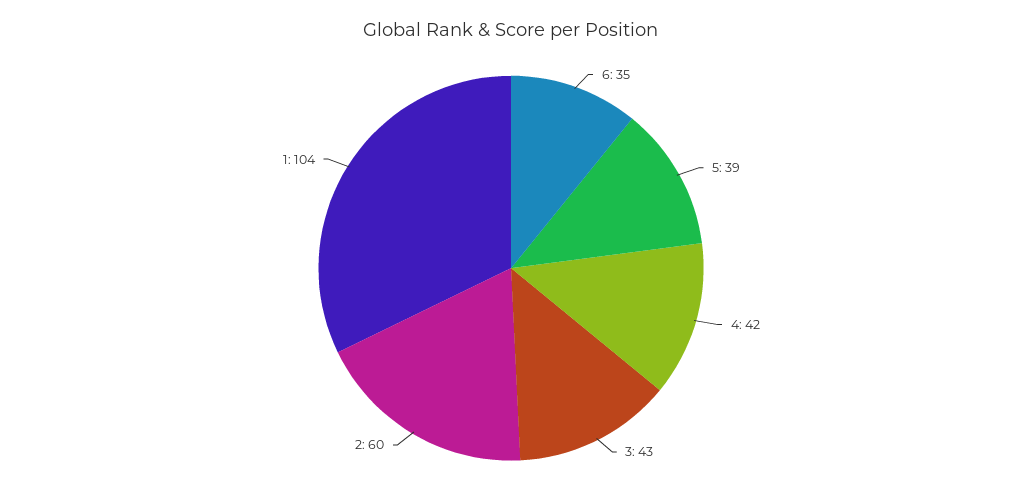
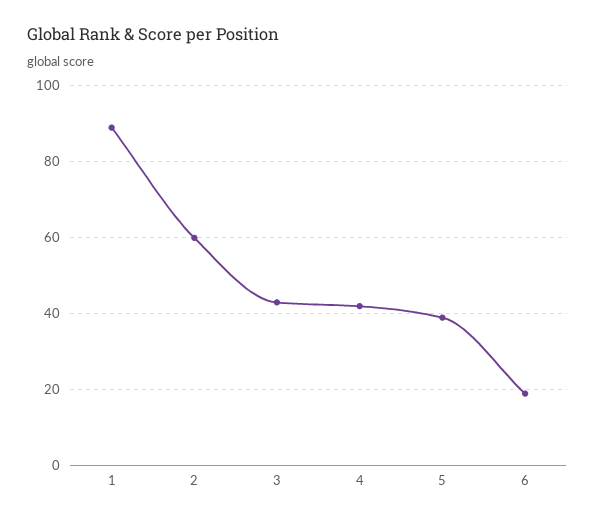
  {
-   "6": 35,
+   "6": 20,
    "5": 39,
    "4": 42,
    "3": 43,
    "2": 60,
-   "1": 104
+   "1": 90
  }

